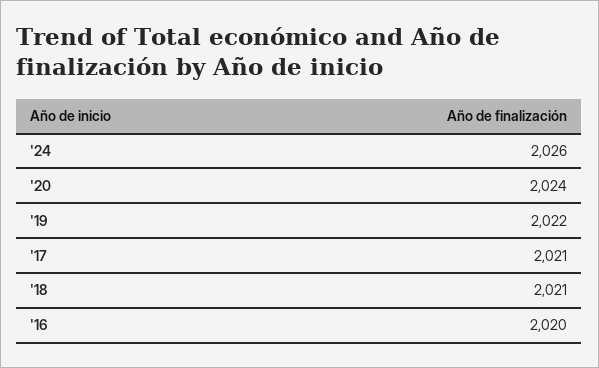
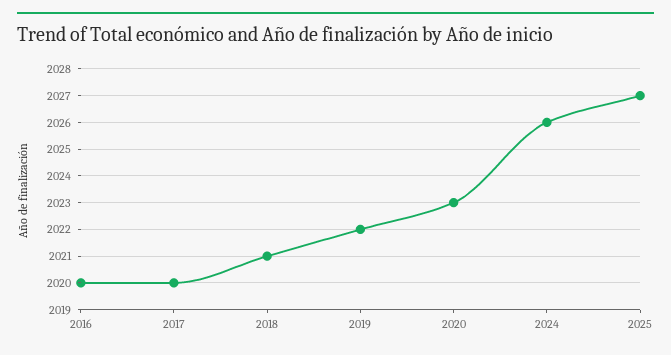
  {
    "'24": 2026,
-   "'20": 2024,
+   "'20": 2023,
    "'19": 2022,
-   "'17": 2021,
+   "'17": 2020,
    "'18": 2021,
-   "'16": 2020
+   "'16": 2020,
+   "2025": 2027
  }

